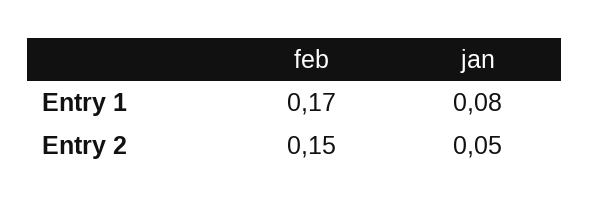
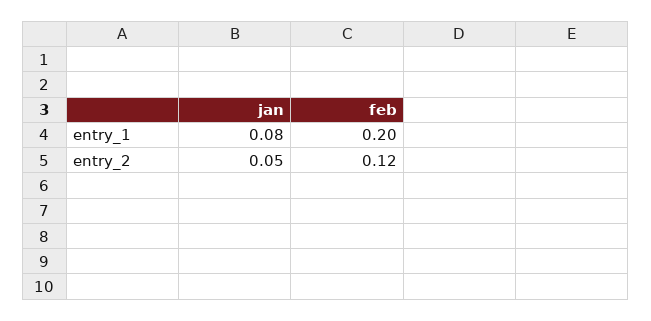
  {
    "feb": {
-     "Entry 1": 0.17,
+     "Entry 1": 0.2,
-     "Entry 2": 0.15
+     "Entry 2": 0.12
    },
    "jan": {
      "Entry 1": 0.08,
      "Entry 2": 0.05
    }
  }

